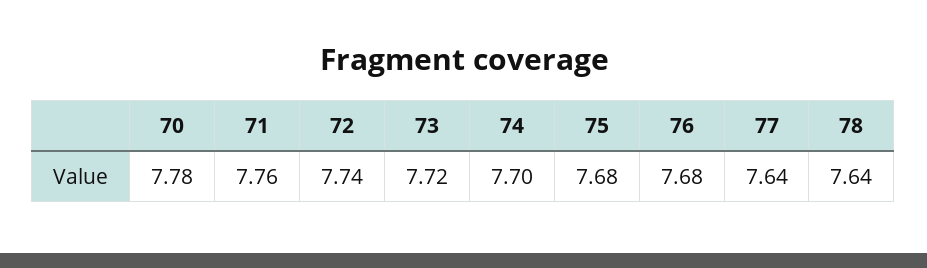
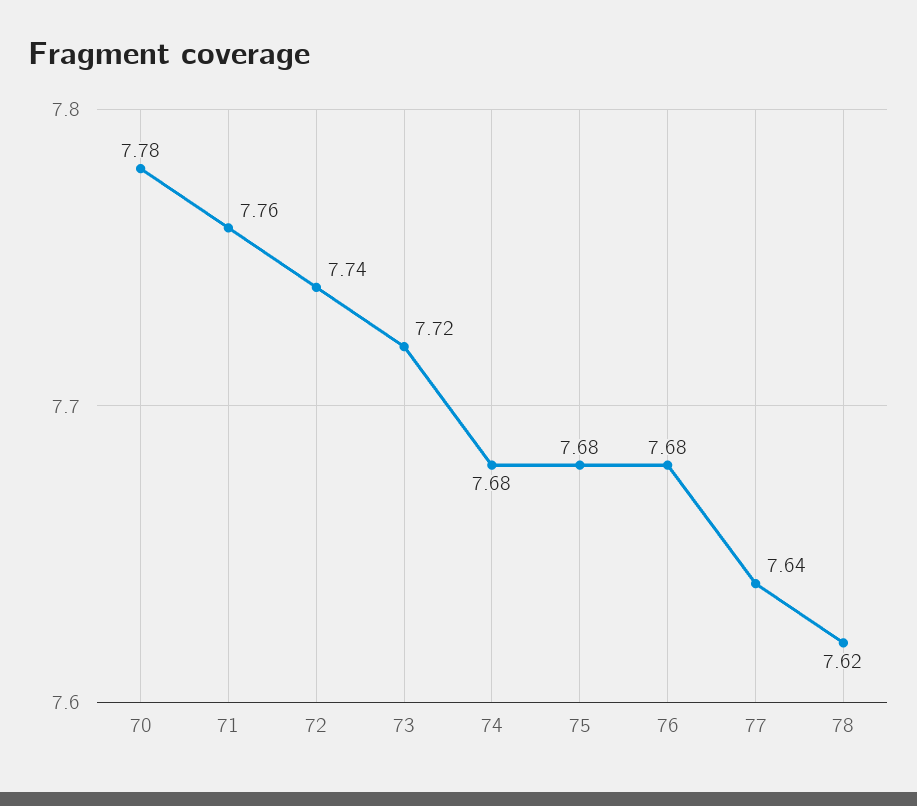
  {
    "70": 7.78,
    "71": 7.76,
    "72": 7.74,
    "73": 7.72,
-   "74": 7.7,
+   "74": 7.68,
    "75": 7.68,
    "76": 7.68,
    "77": 7.64,
-   "78": 7.64
+   "78": 7.62
  }

